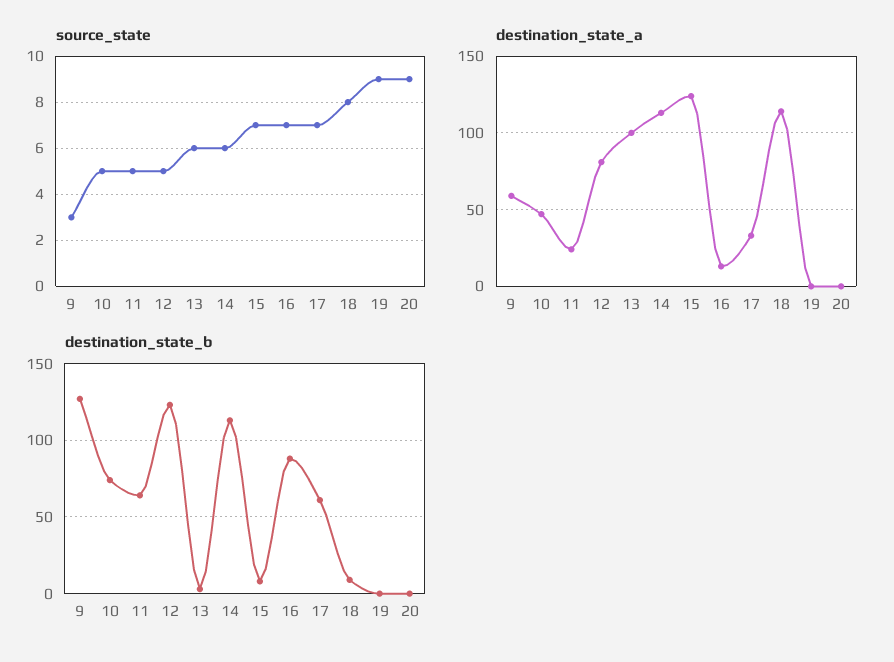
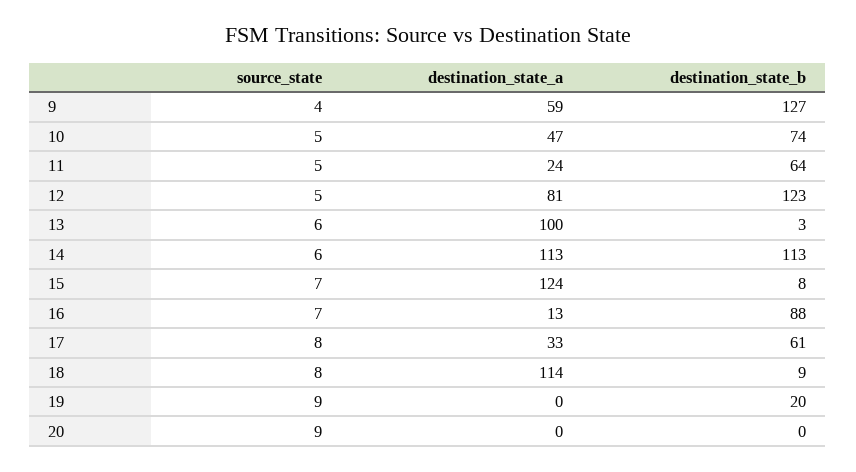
  {
    "source_state": {
-     "9": 3,
+     "9": 4,
      "10": 5,
      "11": 5,
      "12": 5,
      "13": 6,
      "14": 6,
      "15": 7,
      "16": 7,
-     "17": 7,
+     "17": 8,
      "18": 8,
      "19": 9,
      "20": 9
    },
    "destination_state_a": {
      "9": 59,
      "10": 47,
      "11": 24,
      "12": 81,
      "13": 100,
      "14": 113,
      "15": 124,
      "16": 13,
      "17": 33,
      "18": 114,
      "19": 0,
      "20": 0
    },
    "destination_state_b": {
      "9": 127,
      "10": 74,
      "11": 64,
      "12": 123,
      "13": 3,
      "14": 113,
      "15": 8,
      "16": 88,
      "17": 61,
      "18": 9,
-     "19": 0,
+     "19": 20,
      "20": 0
    }
  }

